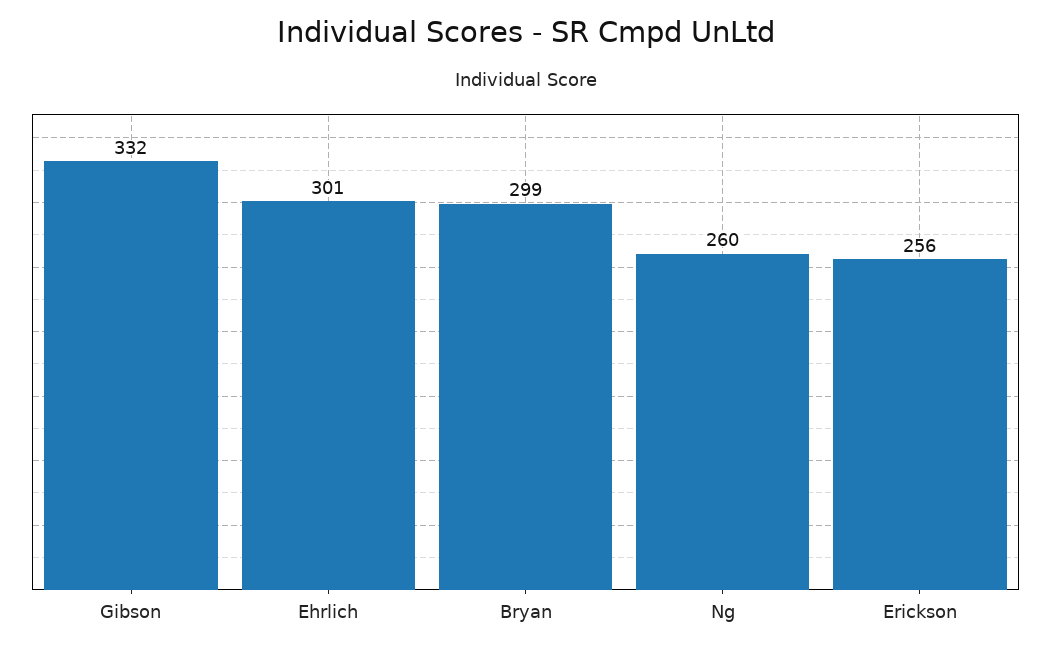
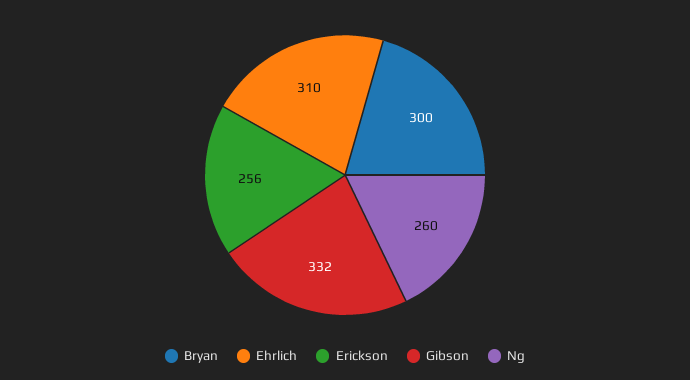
  {
    "Gibson": 332,
-   "Ehrlich": 301,
+   "Ehrlich": 310,
-   "Bryan": 299,
+   "Bryan": 300,
    "Ng": 260,
    "Erickson": 256
  }

